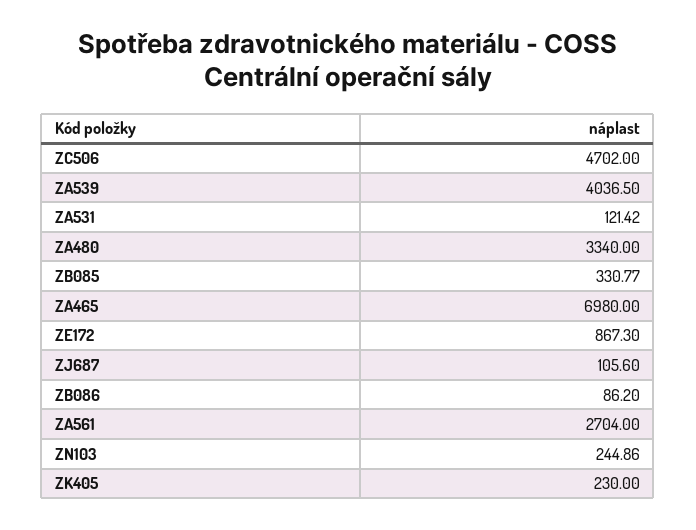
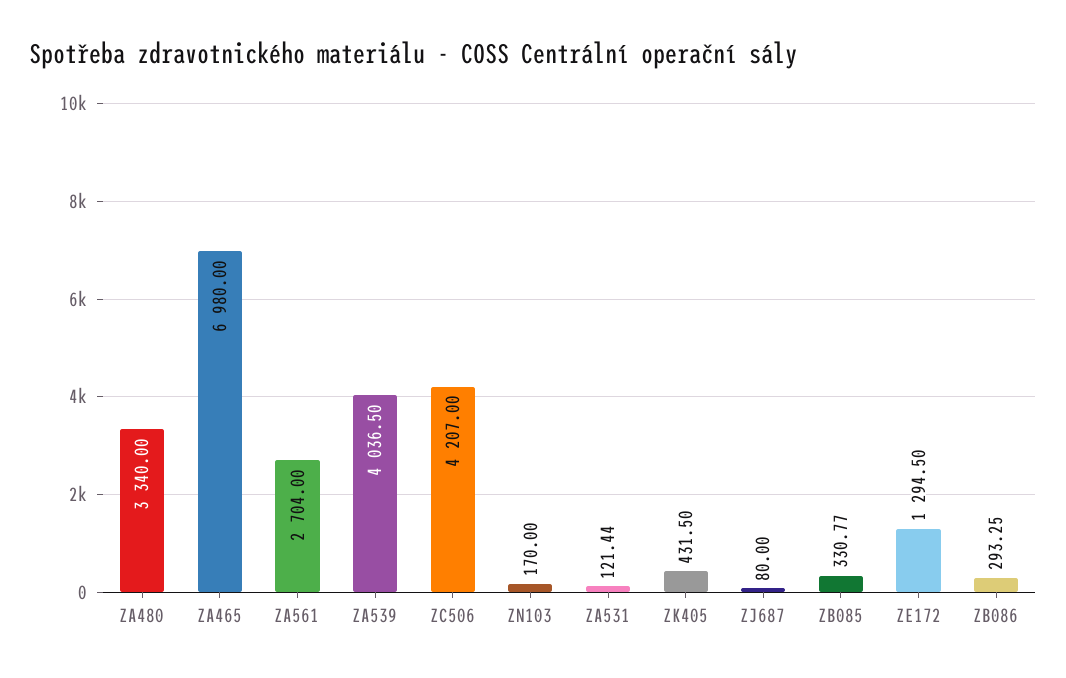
  {
-   "ZC506": 4702,
+   "ZC506": 4207,
    "ZA539": 4036.5,
-   "ZA531": 121.42,
+   "ZA531": 121.44,
    "ZA480": 3340,
    "ZB085": 330.77,
    "ZA465": 6980,
-   "ZE172": 867.3,
+   "ZE172": 1294.5,
-   "ZJ687": 105.6,
+   "ZJ687": 80,
-   "ZB086": 86.2,
+   "ZB086": 293.25,
    "ZA561": 2704,
-   "ZN103": 244.86,
+   "ZN103": 170,
-   "ZK405": 230
+   "ZK405": 431.5
  }

